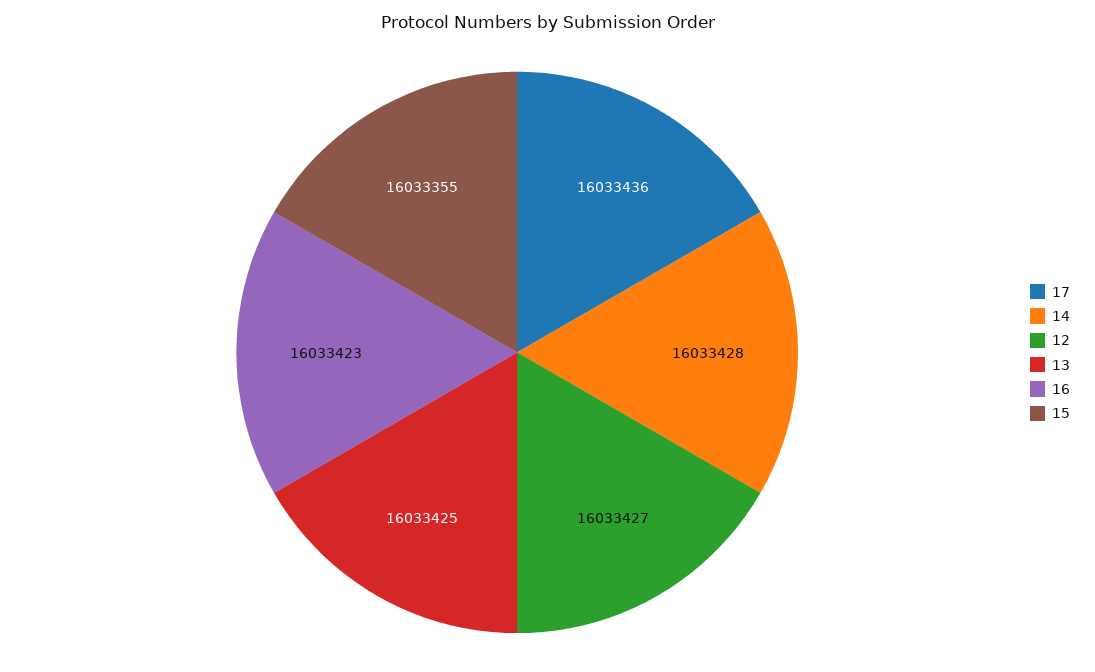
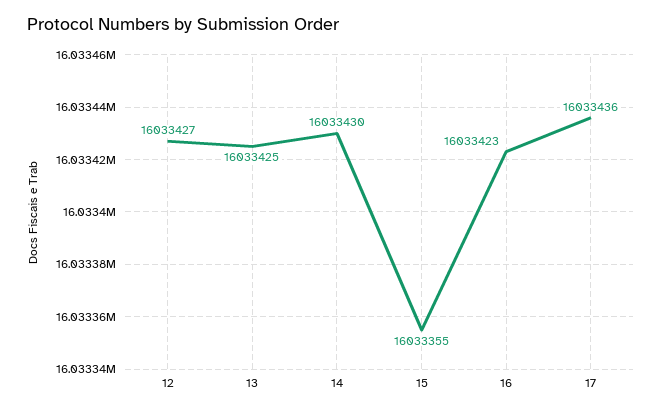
  {
    "17": 16033436,
-   "14": 16033428,
+   "14": 16033430,
    "12": 16033427,
    "13": 16033425,
    "16": 16033423,
    "15": 16033355
  }

